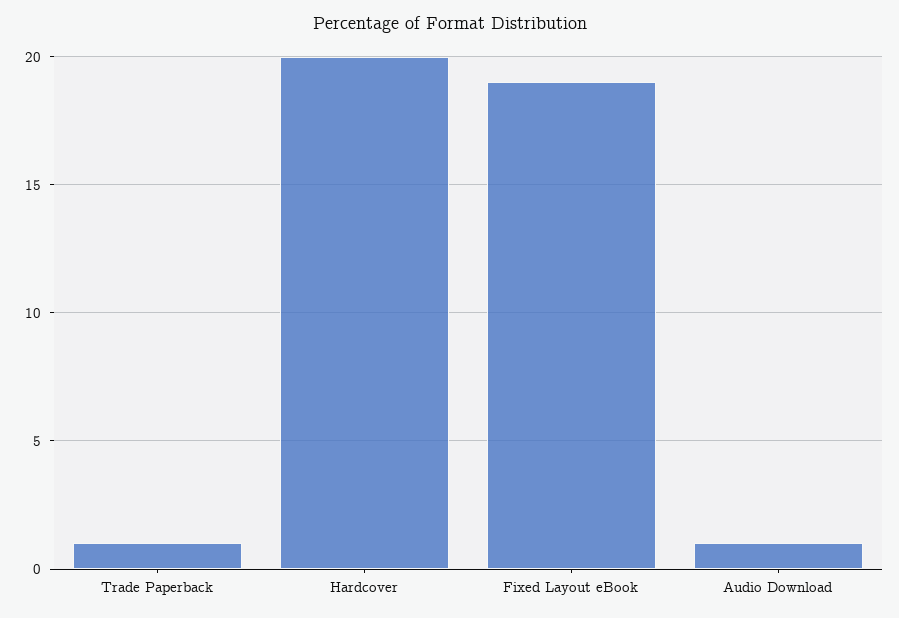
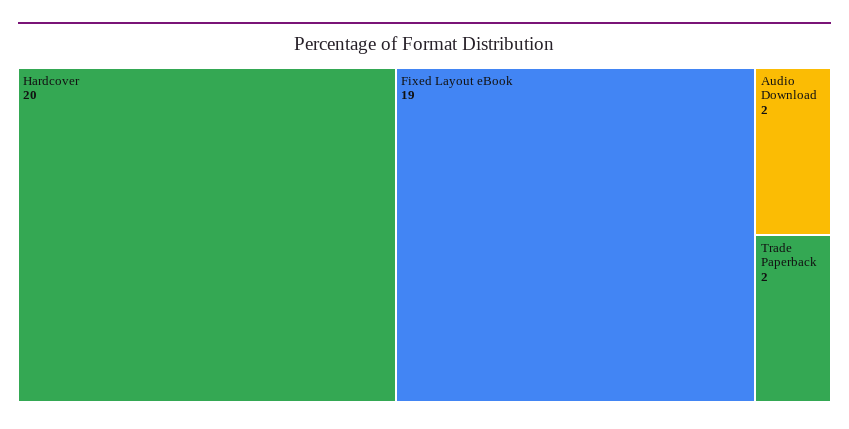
  {
-   "Trade Paperback": 1,
+   "Trade Paperback": 2,
    "Hardcover": 20,
    "Fixed Layout eBook": 19,
-   "Audio Download": 1
+   "Audio Download": 2
  }

